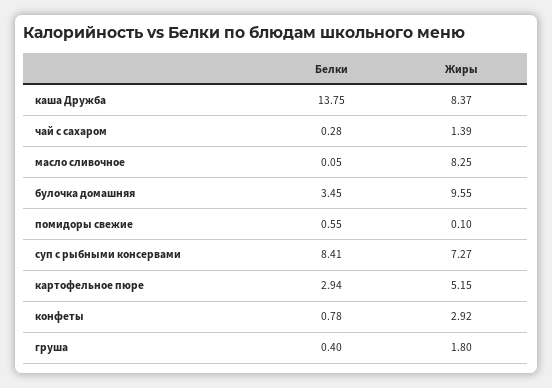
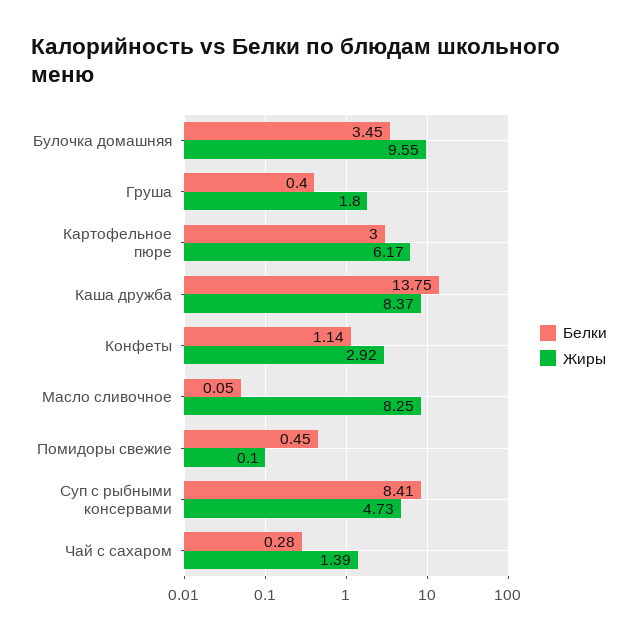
  {
    "Белки": {
      "каша Дружба": 13.75,
      "чай с сахаром": 0.28,
      "масло сливочное": 0.05,
      "булочка домашняя": 3.45,
-     "помидоры свежие": 0.55,
+     "помидоры свежие": 0.45,
      "суп с рыбными консервами": 8.41,
-     "картофельное пюре": 2.94,
+     "картофельное пюре": 3,
-     "конфеты": 0.78,
+     "конфеты": 1.14,
      "груша": 0.4
    },
    "Жиры": {
      "каша Дружба": 8.37,
      "чай с сахаром": 1.39,
      "масло сливочное": 8.25,
      "булочка домашняя": 9.55,
      "помидоры свежие": 0.1,
-     "суп с рыбными консервами": 7.27,
+     "суп с рыбными консервами": 4.73,
-     "картофельное пюре": 5.15,
+     "картофельное пюре": 6.17,
      "конфеты": 2.92,
      "груша": 1.8
    }
  }

